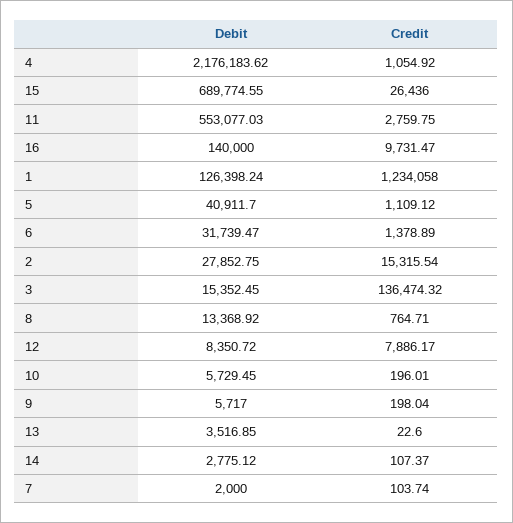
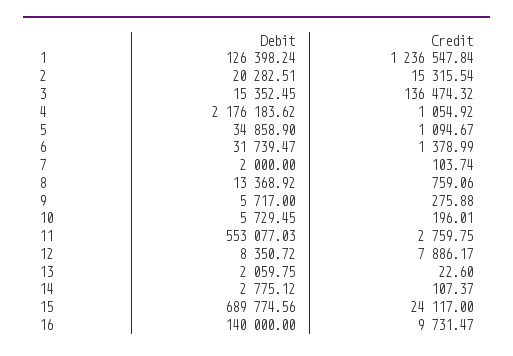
  {
    "Debit": {
      "4": 2176183.62,
-     "15": 689774.55,
+     "15": 689774.56,
      "11": 553077.03,
      "16": 140000,
      "1": 126398.24,
-     "5": 40911.7,
+     "5": 34858.9,
      "6": 31739.47,
-     "2": 27852.75,
+     "2": 20282.51,
      "3": 15352.45,
      "8": 13368.92,
      "12": 8350.72,
      "10": 5729.45,
      "9": 5717,
-     "13": 3516.85,
+     "13": 2059.75,
      "14": 2775.12,
      "7": 2000
    },
    "Credit": {
      "4": 1054.92,
-     "15": 26436,
+     "15": 24117,
      "11": 2759.75,
      "16": 9731.47,
-     "1": 1234058,
+     "1": 1236547.84,
-     "5": 1109.12,
+     "5": 1094.67,
-     "6": 1378.89,
+     "6": 1378.99,
      "2": 15315.54,
      "3": 136474.32,
-     "8": 764.71,
+     "8": 759.06,
      "12": 7886.17,
      "10": 196.01,
-     "9": 198.04,
+     "9": 275.88,
      "13": 22.6,
      "14": 107.37,
      "7": 103.74
    }
  }

